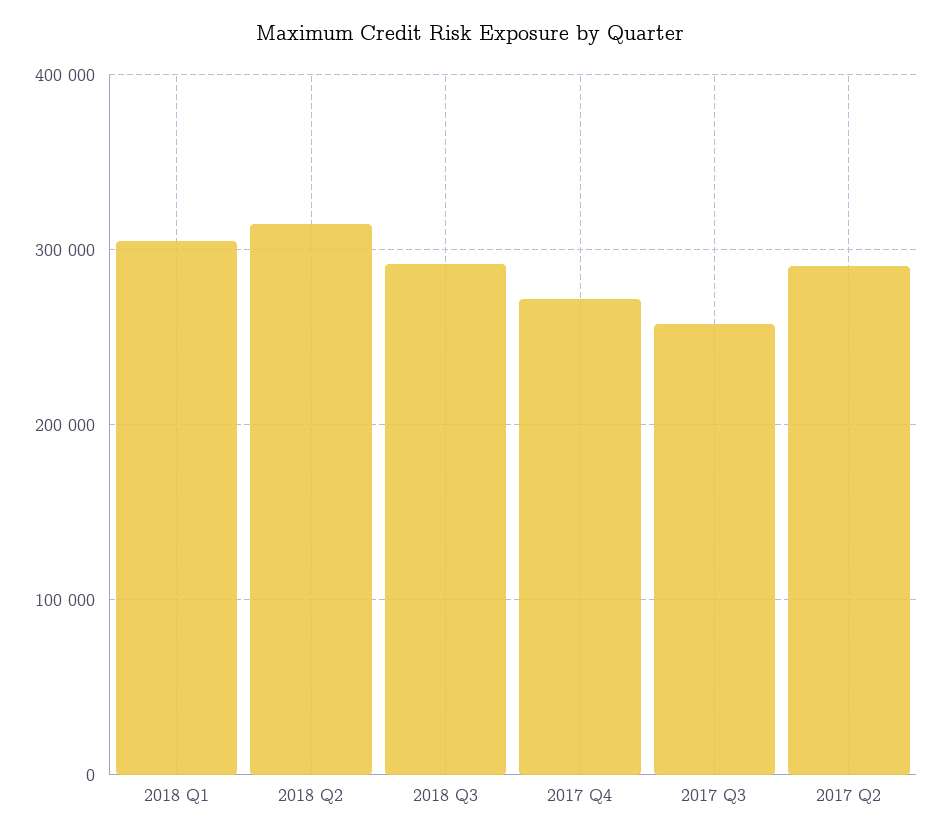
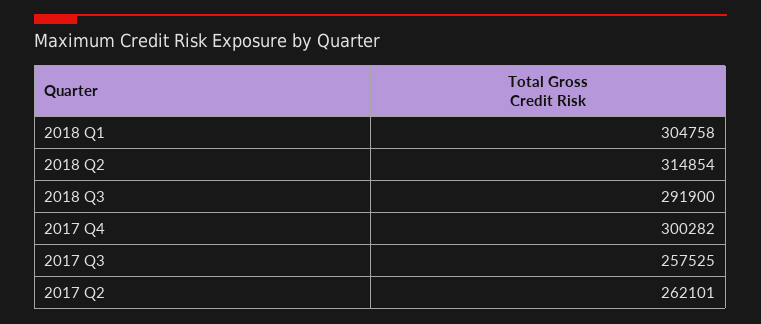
  {
    "2018 Q1": 304758,
    "2018 Q2": 314854,
    "2018 Q3": 291900,
-   "2017 Q4": 270000,
+   "2017 Q4": 300282,
    "2017 Q3": 257525,
-   "2017 Q2": 290000
+   "2017 Q2": 262101
  }

